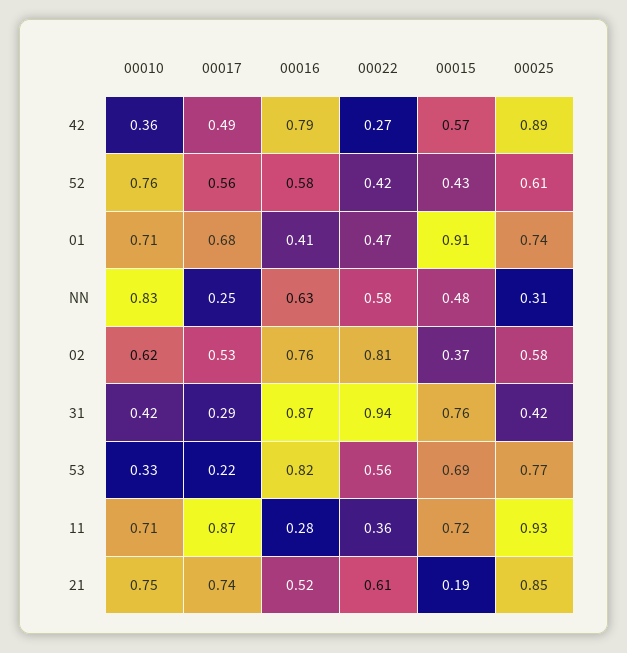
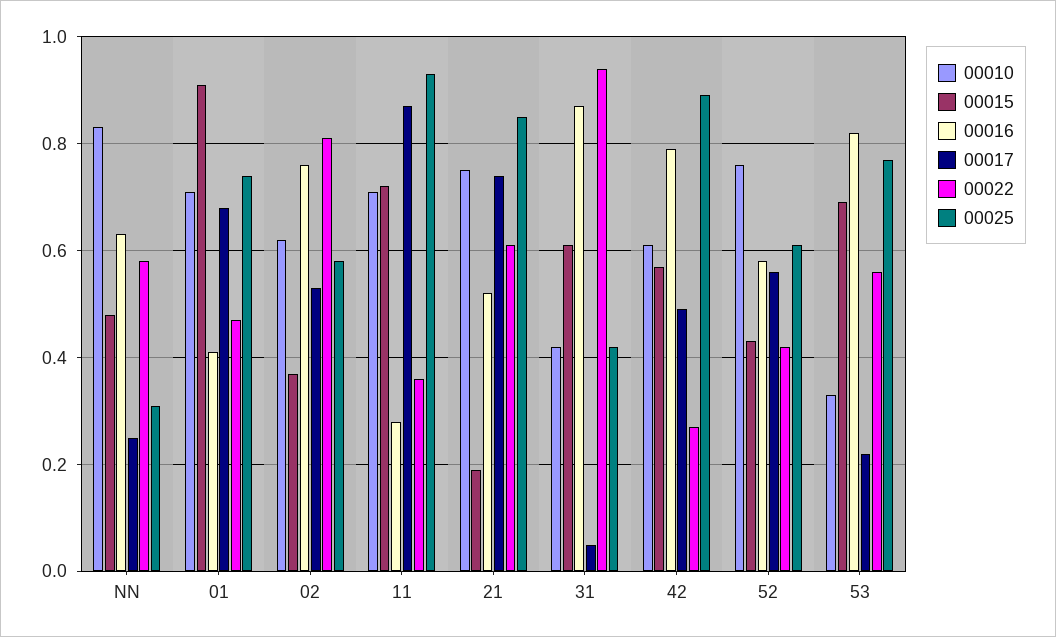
  {
    "00010": {
-     "42": 0.36,
+     "42": 0.6,
      "52": 0.76,
      "01": 0.71,
      "NN": 0.83,
      "02": 0.62,
      "31": 0.42,
      "53": 0.33,
      "11": 0.71,
      "21": 0.75
    },
    "00017": {
      "42": 0.49,
      "52": 0.56,
      "01": 0.68,
      "NN": 0.25,
      "02": 0.53,
-     "31": 0.29,
+     "31": 0.05,
      "53": 0.22,
      "11": 0.87,
      "21": 0.74
    },
    "00016": {
      "42": 0.79,
      "52": 0.58,
      "01": 0.41,
      "NN": 0.63,
      "02": 0.76,
      "31": 0.87,
      "53": 0.82,
      "11": 0.28,
      "21": 0.52
    },
    "00022": {
      "42": 0.27,
      "52": 0.42,
      "01": 0.47,
      "NN": 0.58,
      "02": 0.81,
      "31": 0.94,
      "53": 0.56,
      "11": 0.36,
      "21": 0.61
    },
    "00015": {
      "42": 0.57,
      "52": 0.43,
      "01": 0.91,
      "NN": 0.48,
      "02": 0.37,
-     "31": 0.76,
+     "31": 0.6,
      "53": 0.69,
      "11": 0.72,
      "21": 0.19
    },
    "00025": {
      "42": 0.89,
      "52": 0.61,
      "01": 0.74,
      "NN": 0.31,
      "02": 0.58,
      "31": 0.42,
      "53": 0.77,
      "11": 0.93,
      "21": 0.85
    }
  }

